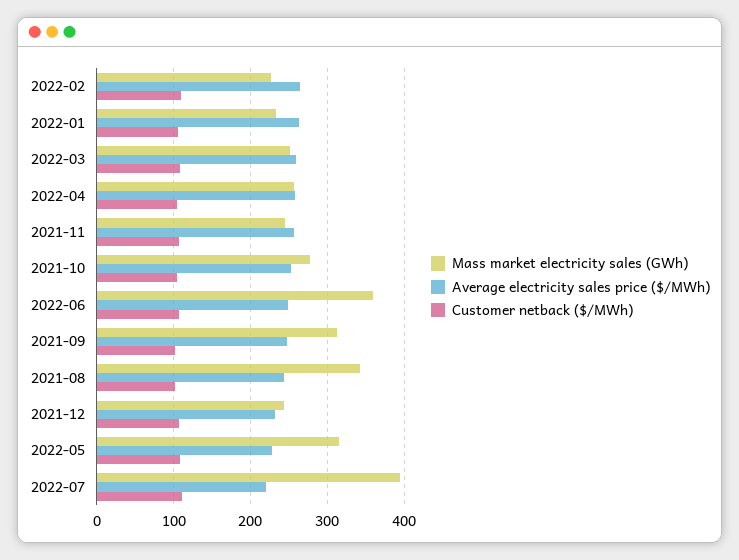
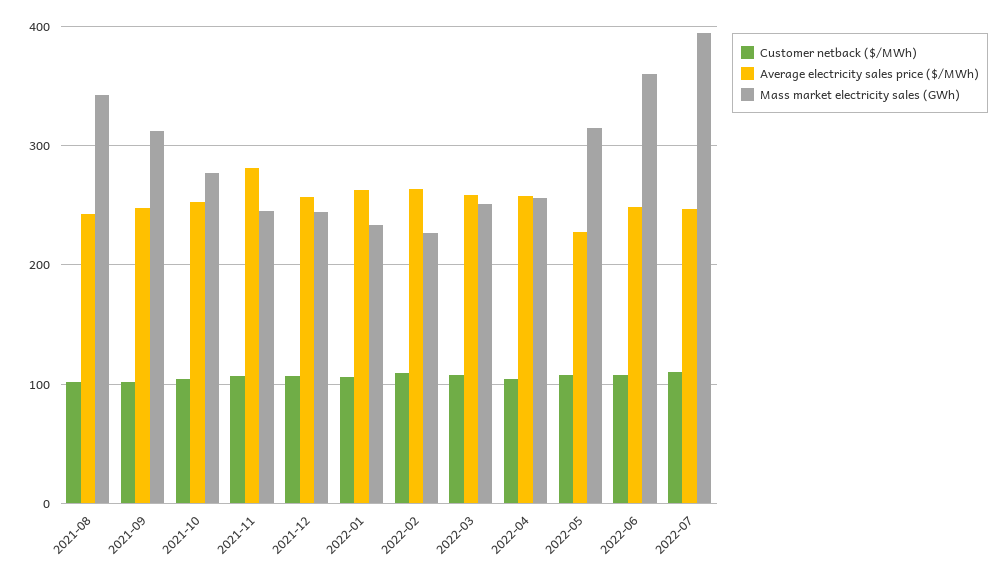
  {
    "Mass market electricity sales (GWh)": {
      "2022-02": 230,
      "2022-01": 230,
      "2022-03": 250,
      "2022-04": 260,
      "2021-11": 250,
      "2021-10": 280,
      "2022-06": 360,
      "2021-09": 310,
      "2021-08": 340,
      "2021-12": 240,
      "2022-05": 310,
      "2022-07": 390
    },
    "Average electricity sales price ($/MWh)": {
      "2022-02": 260,
      "2022-01": 260,
      "2022-03": 260,
      "2022-04": 260,
-     "2021-11": 260,
+     "2021-11": 280,
      "2021-10": 250,
      "2022-06": 250,
      "2021-09": 250,
      "2021-08": 240,
-     "2021-12": 230,
+     "2021-12": 260,
      "2022-05": 230,
-     "2022-07": 220
+     "2022-07": 250
    },
    "Customer netback ($/MWh)": {
      "2022-02": 110,
      "2022-01": 110,
      "2022-03": 110,
      "2022-04": 100,
      "2021-11": 110,
      "2021-10": 100,
      "2022-06": 110,
      "2021-09": 100,
      "2021-08": 100,
      "2021-12": 110,
      "2022-05": 110,
      "2022-07": 110
    }
  }

